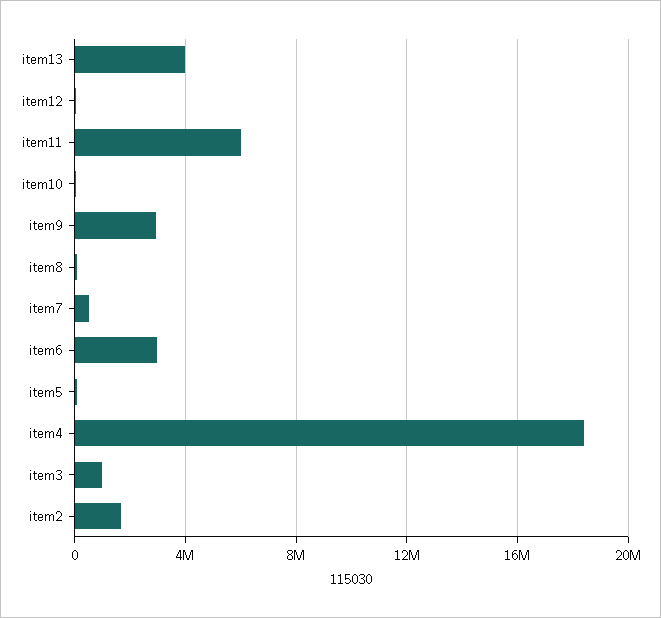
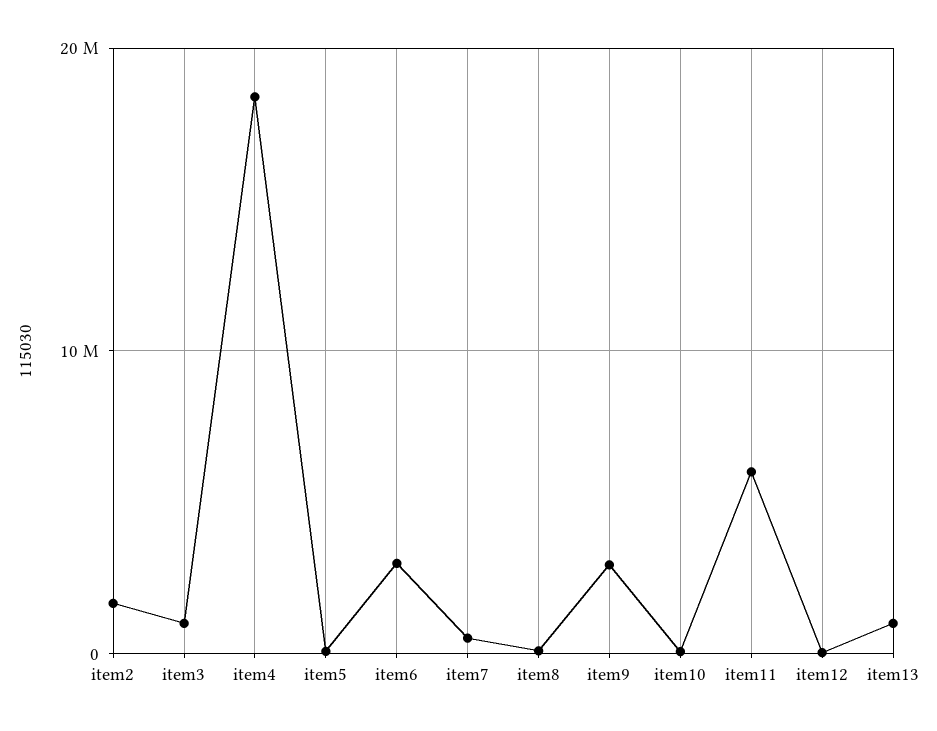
  {
-   "item13": 4000000,
+   "item13": 1000000,
    "item12": 0,
    "item11": 6000000,
    "item10": 0,
    "item9": 3000000,
    "item8": 0,
    "item7": 500000,
    "item6": 3000000,
    "item5": 0,
    "item4": 18500000,
    "item3": 1000000,
    "item2": 1500000
  }

